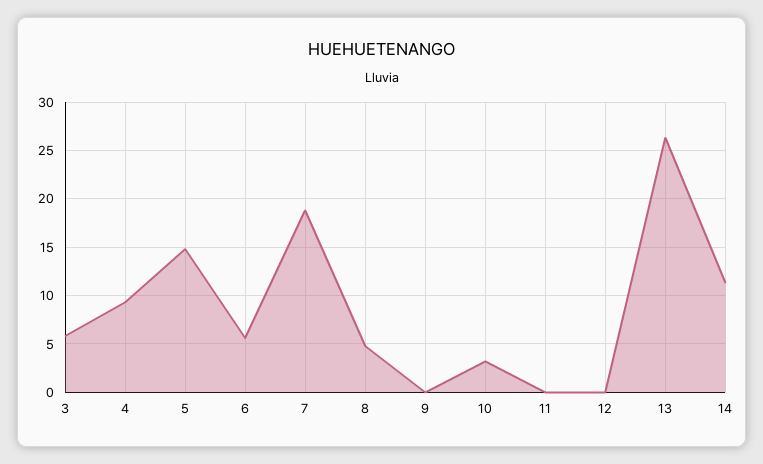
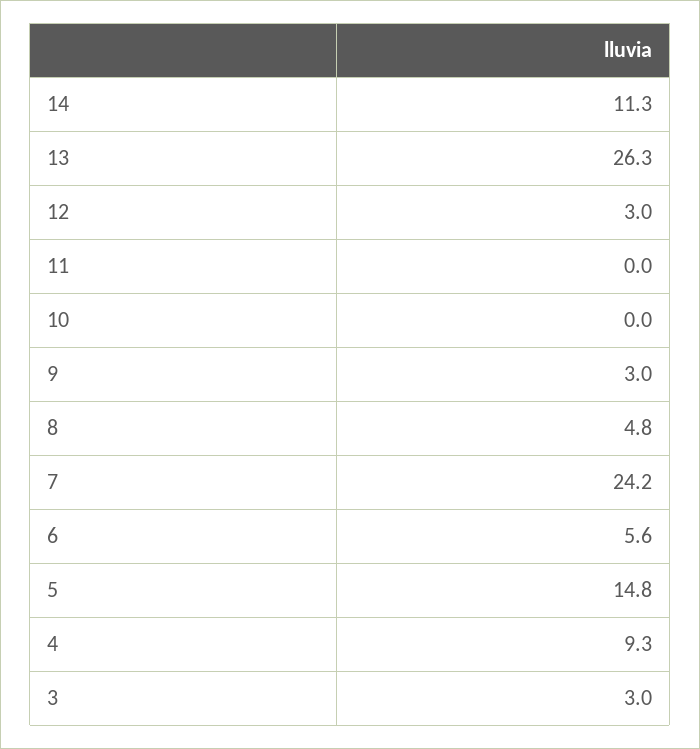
  {
-   "3": 6,
+   "3": 3,
    "4": 9.3,
    "5": 14.8,
    "6": 5.6,
-   "7": 19,
+   "7": 24.2,
    "8": 4.8,
-   "9": 0,
+   "9": 3,
-   "10": 3,
+   "10": 0,
    "11": 0,
-   "12": 0,
+   "12": 3,
    "13": 26.3,
    "14": 11.3
  }

